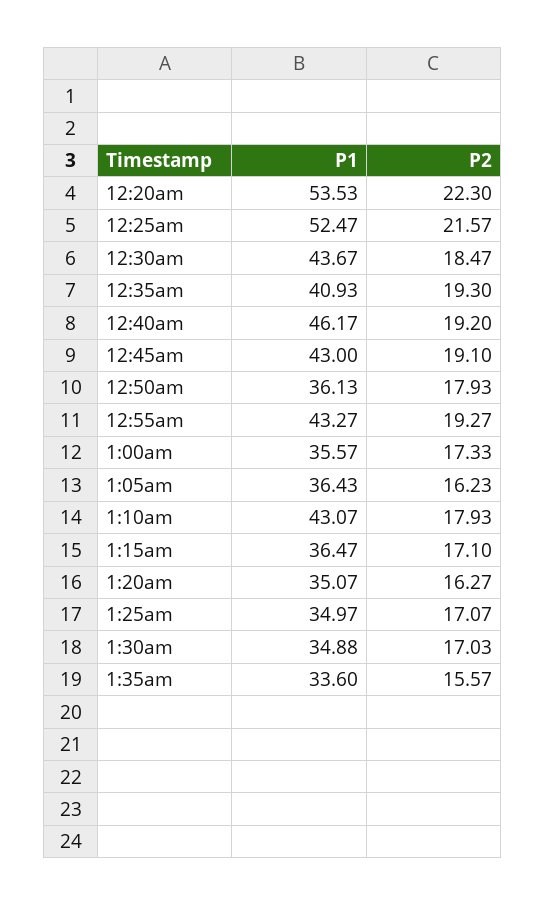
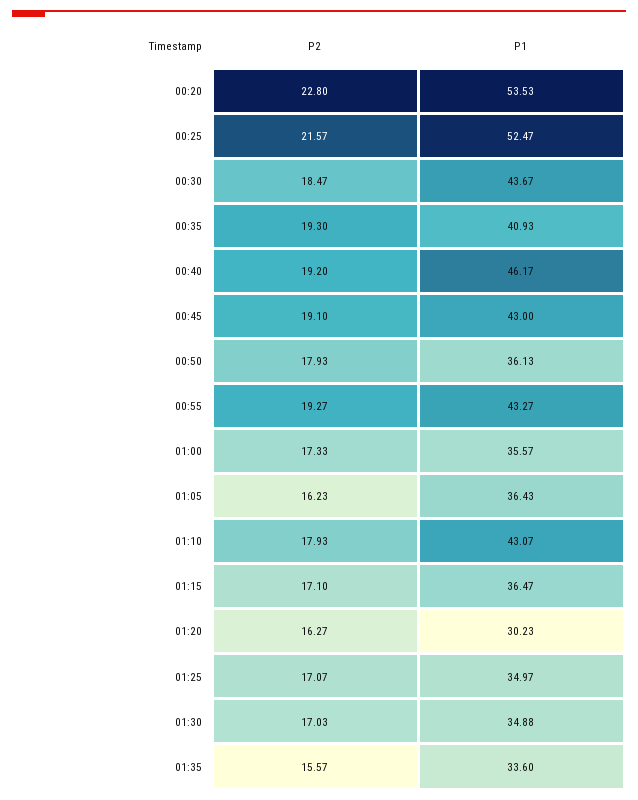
  {
    "P1": {
      "12:20am": 53.53,
      "12:25am": 52.47,
      "12:30am": 43.67,
      "12:35am": 40.93,
      "12:40am": 46.17,
      "12:45am": 43,
      "12:50am": 36.13,
      "12:55am": 43.27,
      "1:00am": 35.57,
      "1:05am": 36.43,
      "1:10am": 43.07,
      "1:15am": 36.47,
-     "1:20am": 35.07,
+     "1:20am": 30.23,
      "1:25am": 34.97,
      "1:30am": 34.88,
      "1:35am": 33.6
    },
    "P2": {
-     "12:20am": 22.3,
+     "12:20am": 22.8,
      "12:25am": 21.57,
      "12:30am": 18.47,
      "12:35am": 19.3,
      "12:40am": 19.2,
      "12:45am": 19.1,
      "12:50am": 17.93,
      "12:55am": 19.27,
      "1:00am": 17.33,
      "1:05am": 16.23,
      "1:10am": 17.93,
      "1:15am": 17.1,
      "1:20am": 16.27,
      "1:25am": 17.07,
      "1:30am": 17.03,
      "1:35am": 15.57
    }
  }

